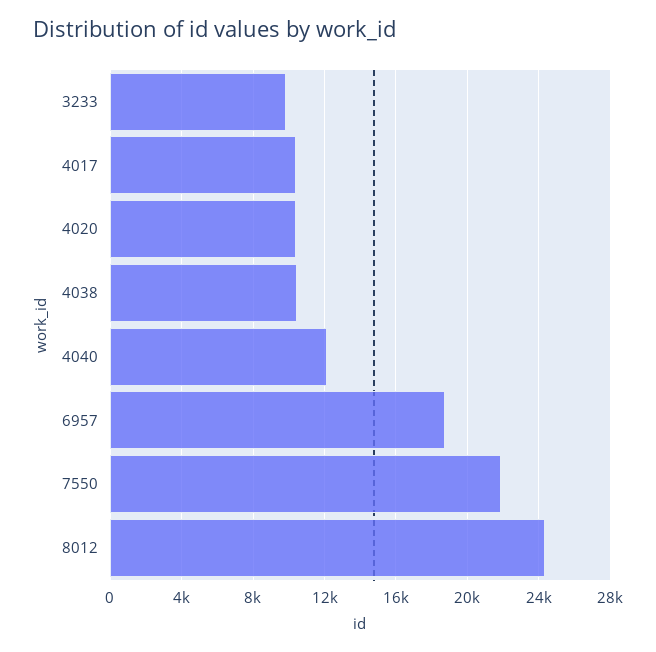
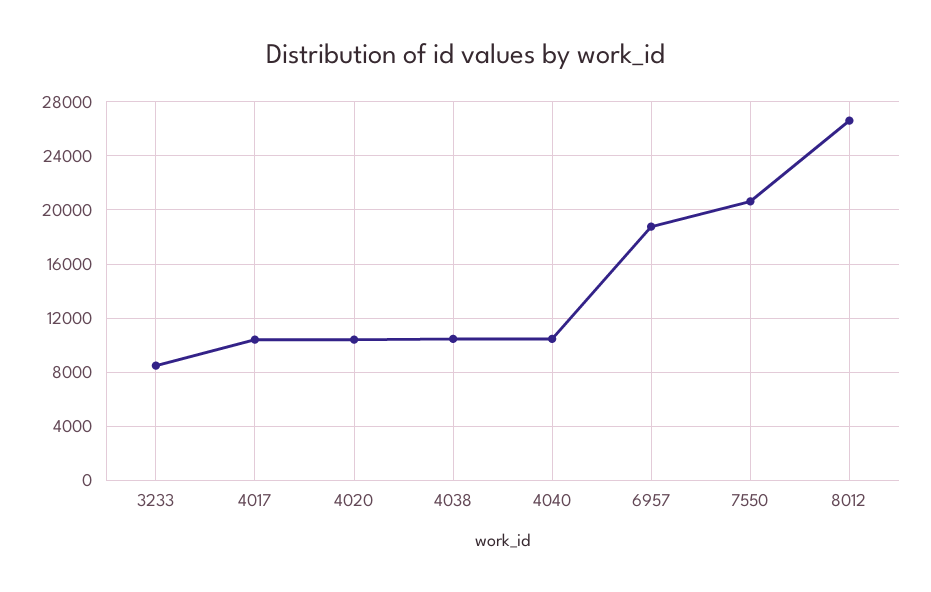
  {
-   "3233": 10000,
+   "3233": 8500,
    "4017": 10500,
    "4020": 10500,
    "4038": 10500,
-   "4040": 12000,
+   "4040": 10500,
    "6957": 19000,
-   "7550": 22000,
+   "7550": 20500,
-   "8012": 24500
+   "8012": 26500
  }

